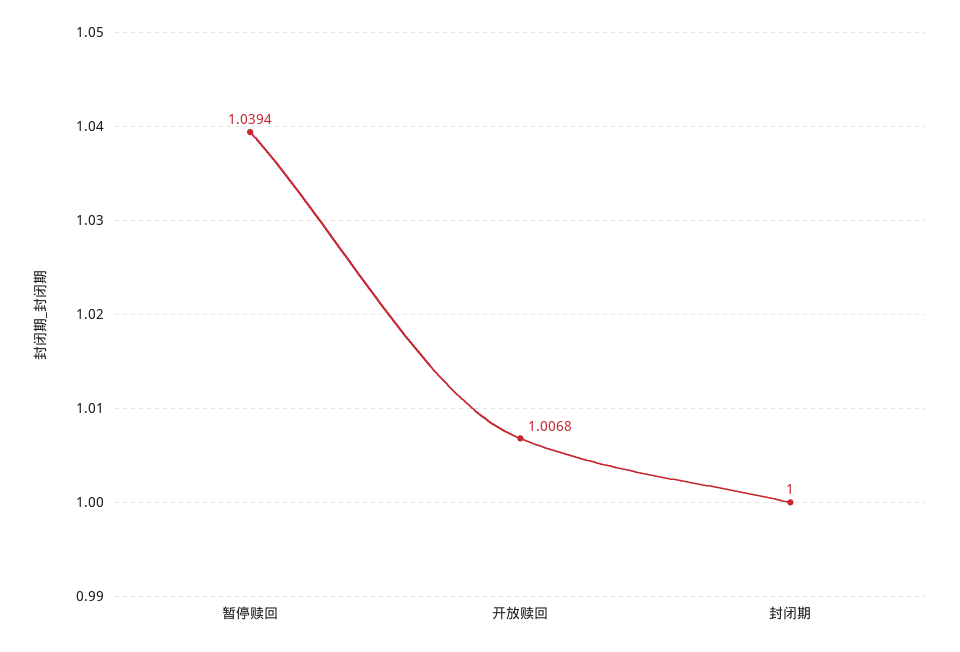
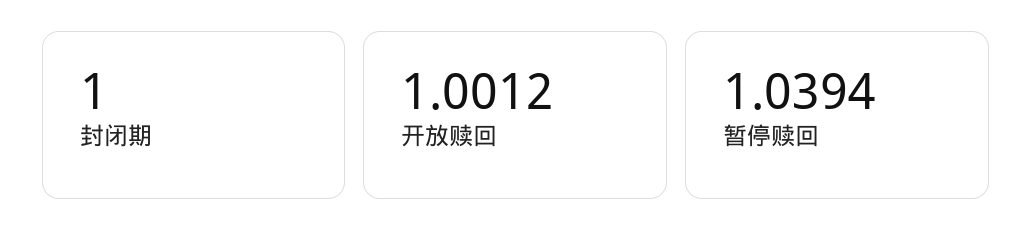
  {
    "暂停赎回": 1.0394,
-   "开放赎回": 1.0068,
+   "开放赎回": 1.0012,
    "封闭期": 1
  }

